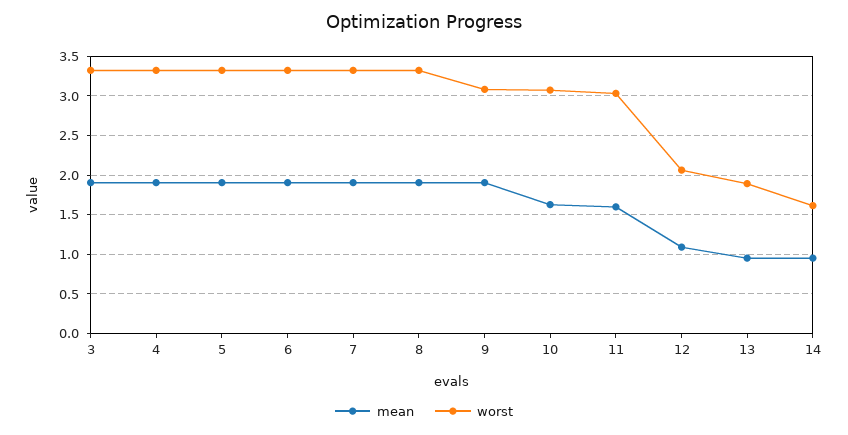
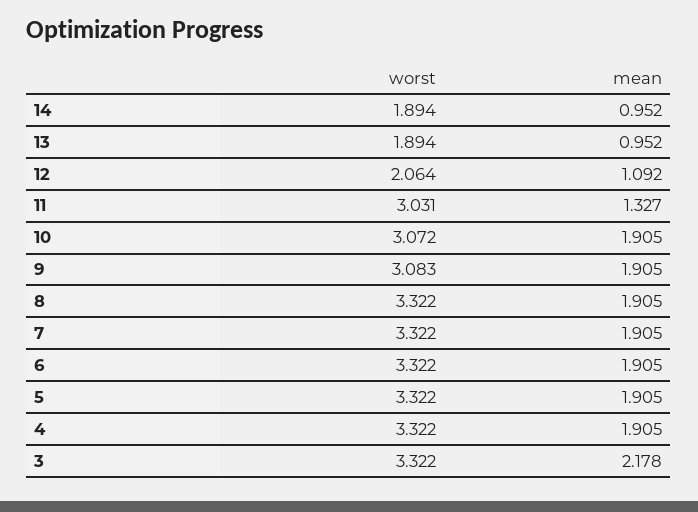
  {
    "mean": {
-     "3": 1.9,
+     "3": 2.178,
      "4": 1.905,
      "5": 1.905,
      "6": 1.905,
      "7": 1.905,
      "8": 1.905,
      "9": 1.905,
-     "10": 1.6,
+     "10": 1.905,
-     "11": 1.6,
+     "11": 1.327,
      "12": 1.092,
      "13": 0.952,
      "14": 0.952
    },
    "worst": {
      "3": 3.322,
      "4": 3.322,
      "5": 3.322,
      "6": 3.322,
      "7": 3.322,
      "8": 3.322,
      "9": 3.083,
      "10": 3.072,
      "11": 3.031,
      "12": 2.064,
      "13": 1.894,
-     "14": 1.6
+     "14": 1.894
    }
  }

